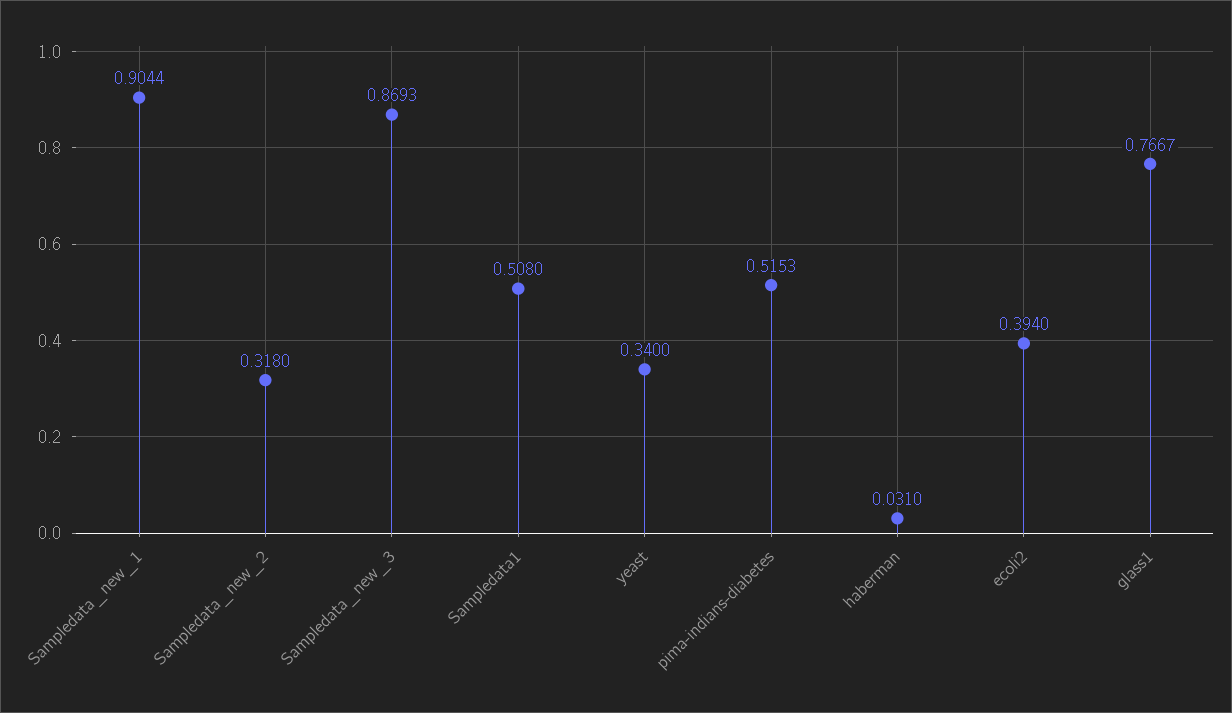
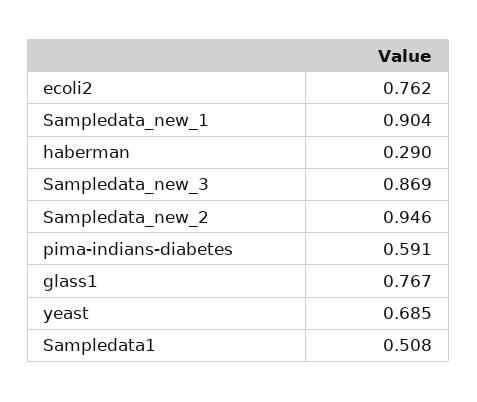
  {
    "Sampledata_new_1": 0.9044,
-   "Sampledata_new_2": 0.318,
+   "Sampledata_new_2": 0.946,
    "Sampledata_new_3": 0.8693,
    "Sampledata1": 0.508,
-   "yeast": 0.34,
+   "yeast": 0.685,
-   "pima-indians-diabetes": 0.5153,
+   "pima-indians-diabetes": 0.591,
-   "haberman": 0.031,
+   "haberman": 0.29,
-   "ecoli2": 0.394,
+   "ecoli2": 0.762,
    "glass1": 0.7667
  }

